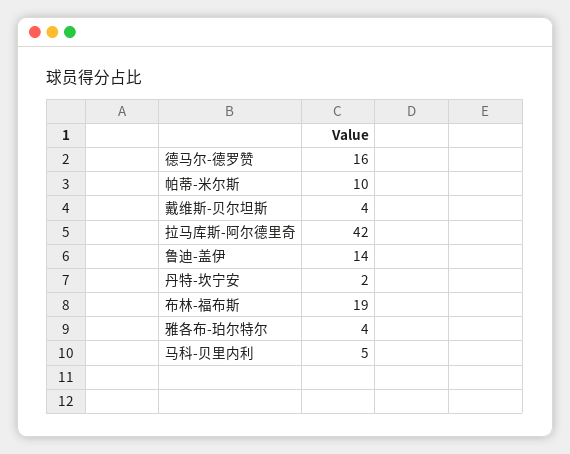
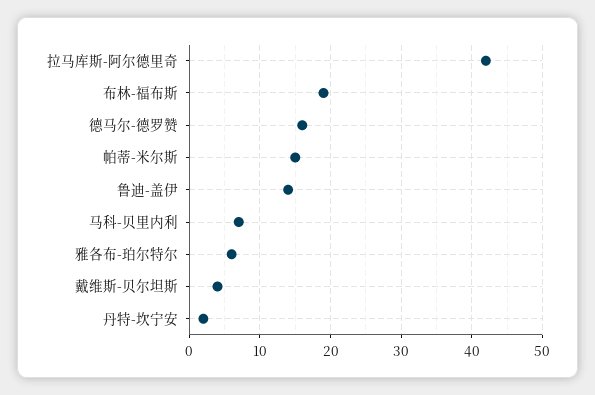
  {
    "德马尔-德罗赞": 16,
-   "帕蒂-米尔斯": 10,
+   "帕蒂-米尔斯": 15,
    "戴维斯-贝尔坦斯": 4,
    "拉马库斯-阿尔德里奇": 42,
    "鲁迪-盖伊": 14,
    "丹特-坎宁安": 2,
    "布林-福布斯": 19,
-   "雅各布-珀尔特尔": 4,
+   "雅各布-珀尔特尔": 6,
-   "马科-贝里内利": 5
+   "马科-贝里内利": 7
  }

